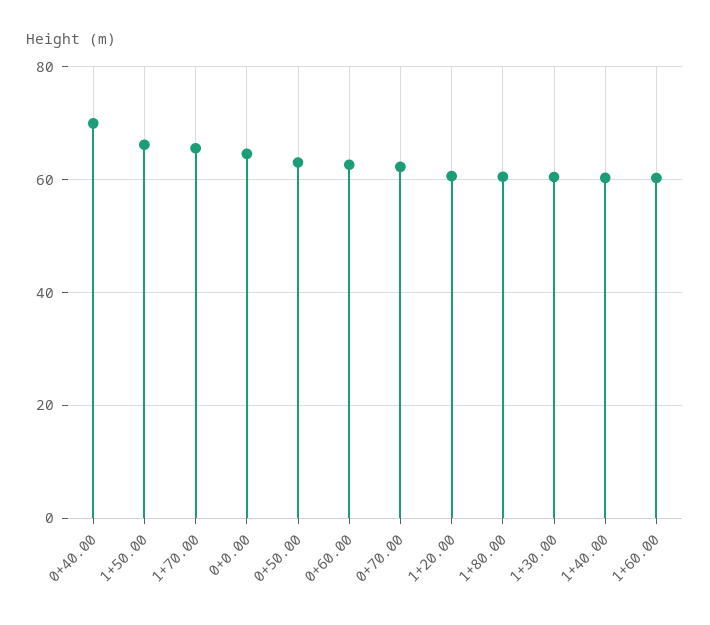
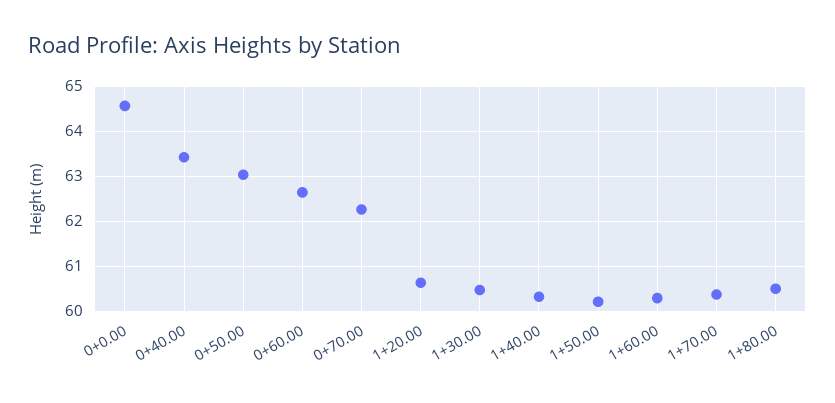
  {
-   "0+40.00": 70,
+   "0+40.00": 63.4,
-   "1+50.00": 66,
+   "1+50.00": 60.2,
-   "1+70.00": 66,
+   "1+70.00": 60.4,
    "0+0.00": 64.6,
    "0+50.00": 63,
    "0+60.00": 62.6,
    "0+70.00": 62.2,
    "1+20.00": 60.6,
    "1+80.00": 60.6,
    "1+30.00": 60.4,
    "1+40.00": 60.4,
    "1+60.00": 60.2
  }

